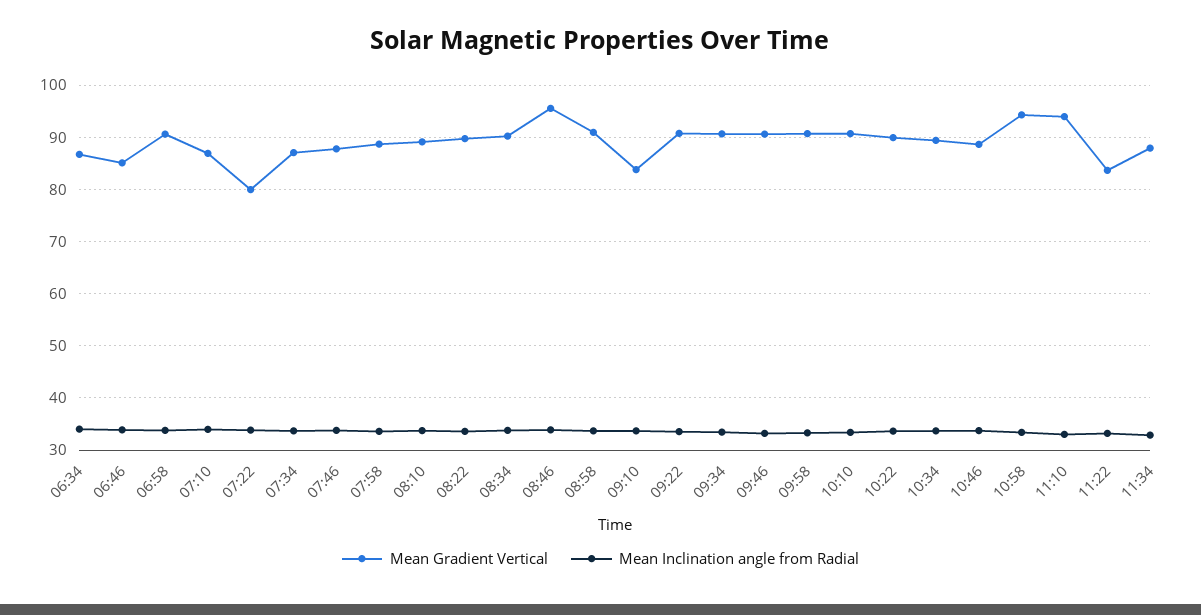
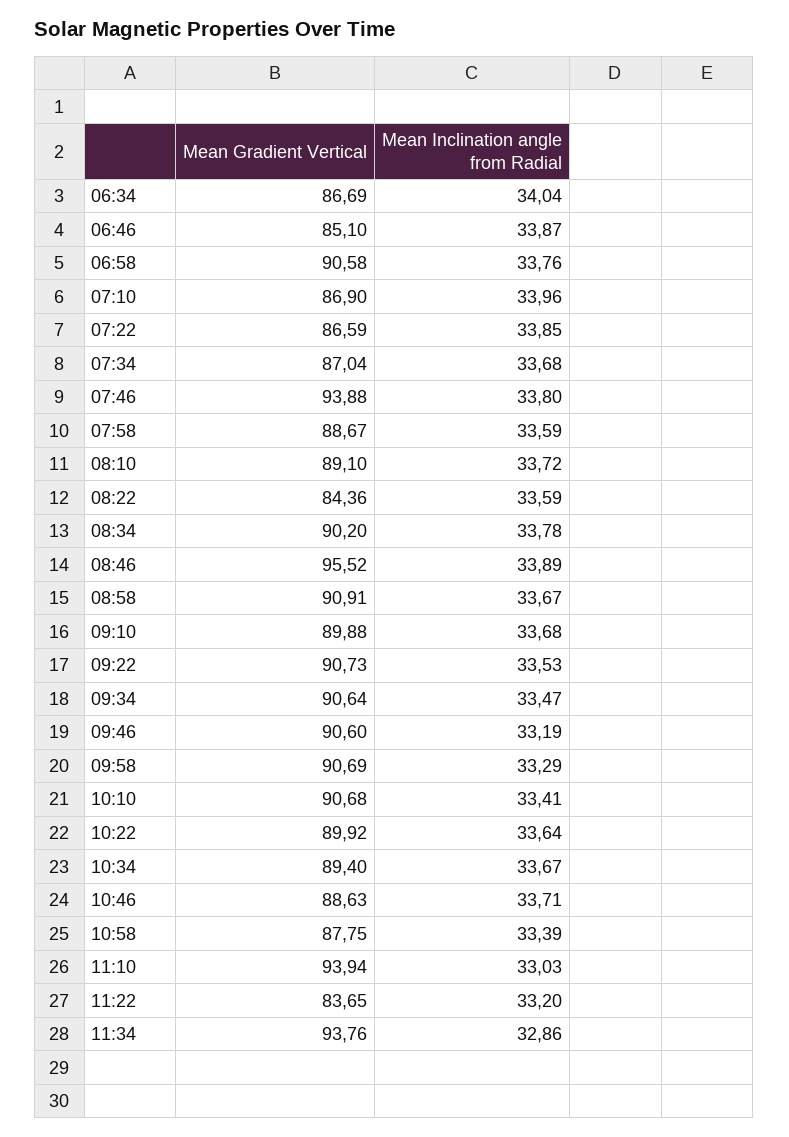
  {
    "Mean Gradient Vertical": {
      "06:34": 86.69,
      "06:46": 85.1,
      "06:58": 90.58,
      "07:10": 86.9,
-     "07:22": 80,
+     "07:22": 86.59,
      "07:34": 87.04,
-     "07:46": 88,
+     "07:46": 93.88,
      "07:58": 88.67,
      "08:10": 89.1,
-     "08:22": 90,
+     "08:22": 84.36,
      "08:34": 90.2,
      "08:46": 95.52,
      "08:58": 90.91,
-     "09:10": 84,
+     "09:10": 89.88,
      "09:22": 90.73,
      "09:34": 90.64,
      "09:46": 90.6,
      "09:58": 90.69,
      "10:10": 90.68,
      "10:22": 89.92,
      "10:34": 89.4,
      "10:46": 88.63,
-     "10:58": 94,
+     "10:58": 87.75,
      "11:10": 93.94,
      "11:22": 83.65,
-     "11:34": 88
+     "11:34": 93.76
    },
    "Mean Inclination angle from Radial": {
      "06:34": 34.04,
      "06:46": 33.87,
      "06:58": 33.76,
      "07:10": 33.96,
      "07:22": 33.85,
      "07:34": 33.68,
      "07:46": 33.8,
      "07:58": 33.59,
      "08:10": 33.72,
      "08:22": 33.59,
      "08:34": 33.78,
      "08:46": 33.89,
      "08:58": 33.67,
      "09:10": 33.68,
      "09:22": 33.53,
      "09:34": 33.47,
      "09:46": 33.19,
      "09:58": 33.29,
      "10:10": 33.41,
      "10:22": 33.64,
      "10:34": 33.67,
      "10:46": 33.71,
      "10:58": 33.39,
      "11:10": 33.03,
      "11:22": 33.2,
      "11:34": 32.86
    }
  }

